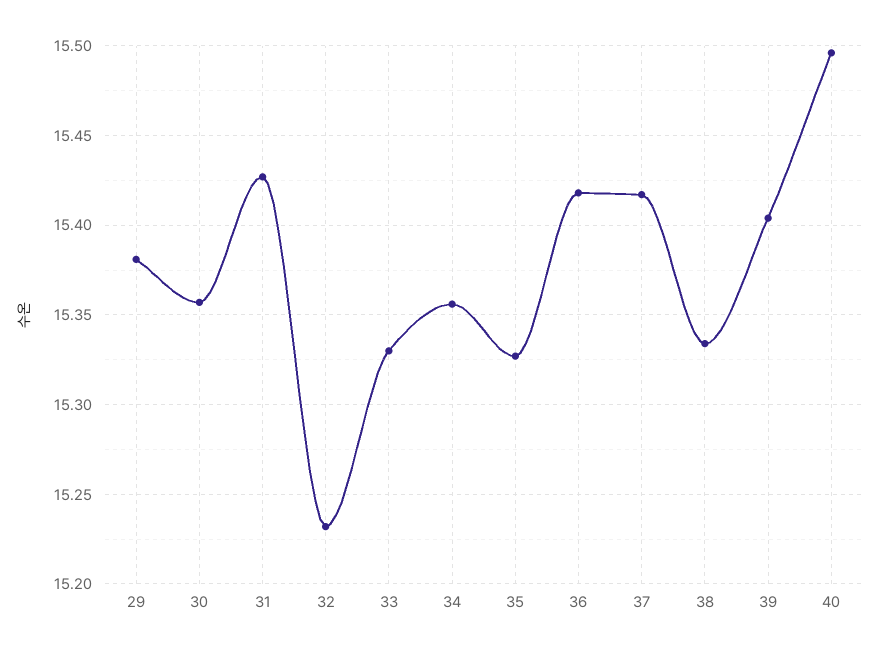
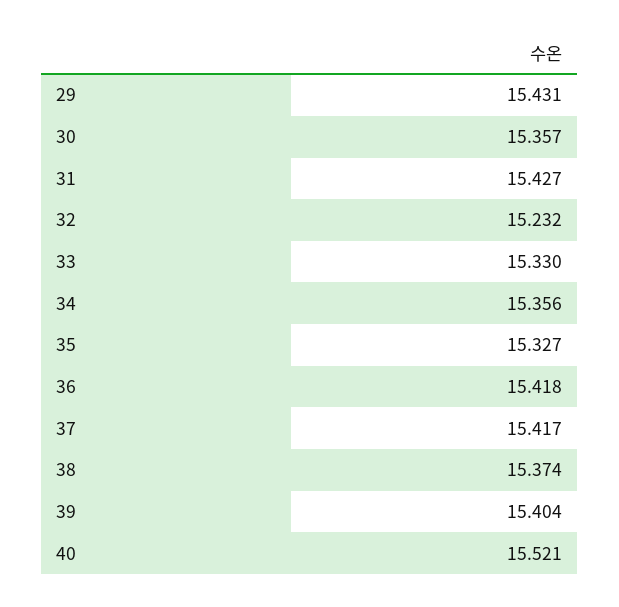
  {
-   "29": 15.38,
+   "29": 15.431,
    "30": 15.357,
    "31": 15.427,
    "32": 15.232,
    "33": 15.33,
    "34": 15.356,
    "35": 15.327,
    "36": 15.418,
    "37": 15.417,
-   "38": 15.335,
+   "38": 15.374,
    "39": 15.404,
-   "40": 15.495
+   "40": 15.521
  }

